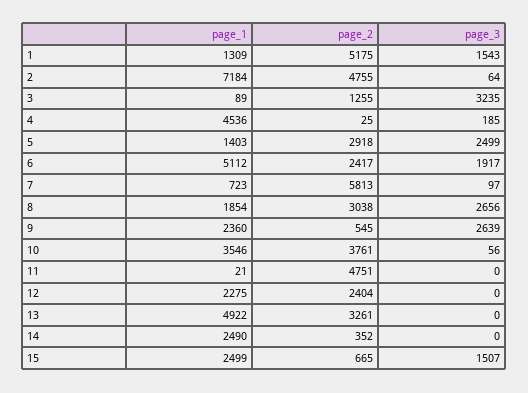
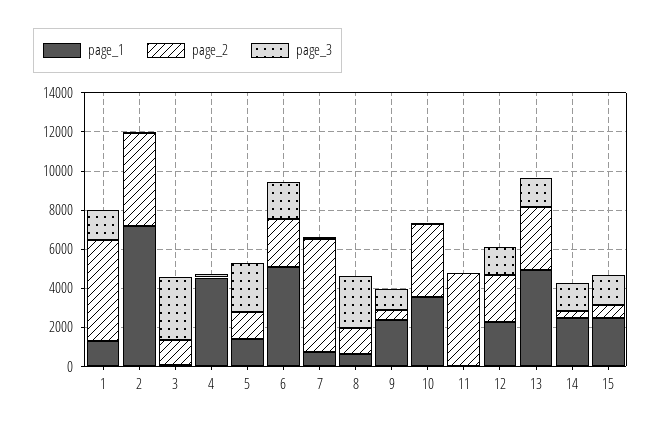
  {
    "page_1": {
      "1": 1309,
      "2": 7184,
      "3": 89,
      "4": 4536,
      "5": 1403,
      "6": 5112,
      "7": 723,
-     "8": 1854,
+     "8": 500,
      "9": 2360,
      "10": 3546,
      "11": 21,
      "12": 2275,
      "13": 4922,
      "14": 2490,
      "15": 2499
    },
    "page_2": {
      "1": 5175,
      "2": 4755,
      "3": 1255,
      "4": 25,
-     "5": 2918,
+     "5": 1500,
      "6": 2417,
      "7": 5813,
-     "8": 3038,
+     "8": 1500,
      "9": 545,
      "10": 3761,
      "11": 4751,
      "12": 2404,
      "13": 3261,
      "14": 352,
      "15": 665
    },
    "page_3": {
      "1": 1543,
      "2": 64,
      "3": 3235,
      "4": 185,
      "5": 2499,
      "6": 1917,
      "7": 97,
      "8": 2656,
-     "9": 2639,
+     "9": 1000,
      "10": 56,
      "11": 0,
-     "12": 0,
+     "12": 1500,
-     "13": 0,
+     "13": 1500,
-     "14": 0,
+     "14": 1500,
      "15": 1507
    }
  }

